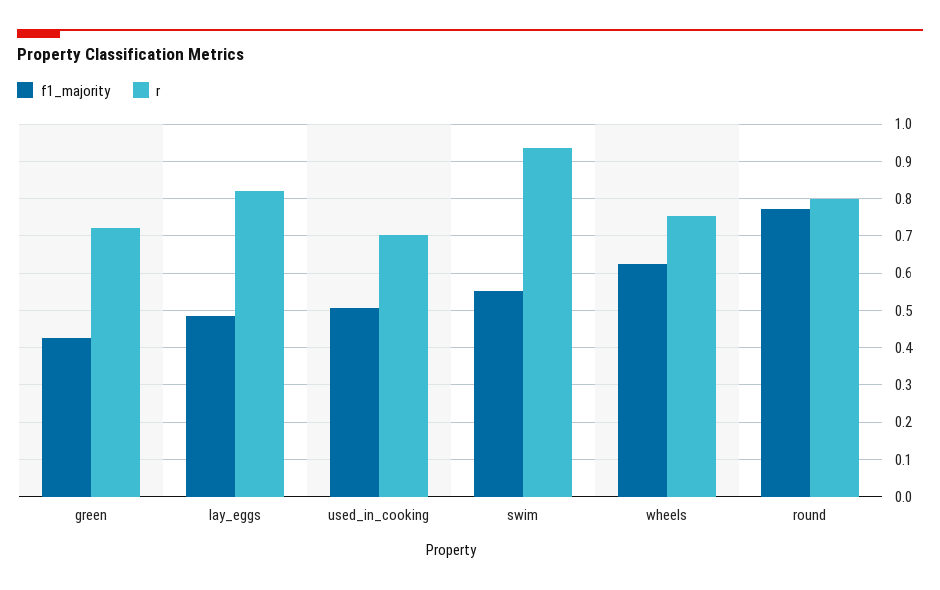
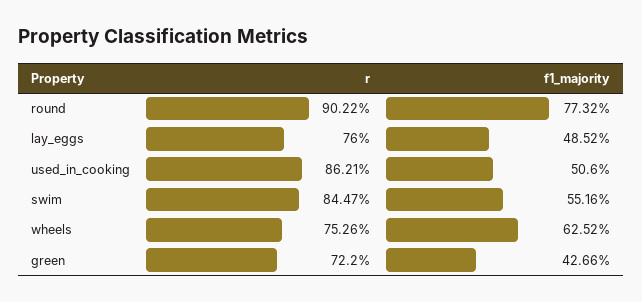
  {
    "f1_majority": {
      "green": 0.4266,
      "lay_eggs": 0.4852,
      "used_in_cooking": 0.506,
      "swim": 0.5516,
      "wheels": 0.6252,
      "round": 0.7732
    },
    "r": {
      "green": 0.722,
-     "lay_eggs": 0.82,
+     "lay_eggs": 0.76,
-     "used_in_cooking": 0.7,
+     "used_in_cooking": 0.8621,
-     "swim": 0.94,
+     "swim": 0.8447,
      "wheels": 0.7526,
-     "round": 0.8
+     "round": 0.9022
    }
  }

